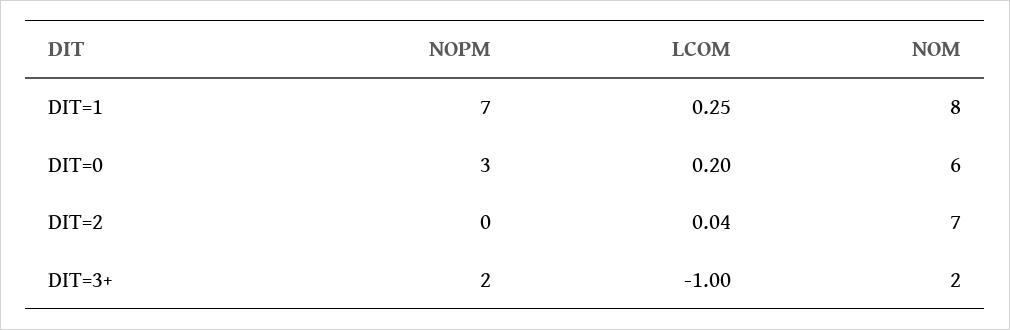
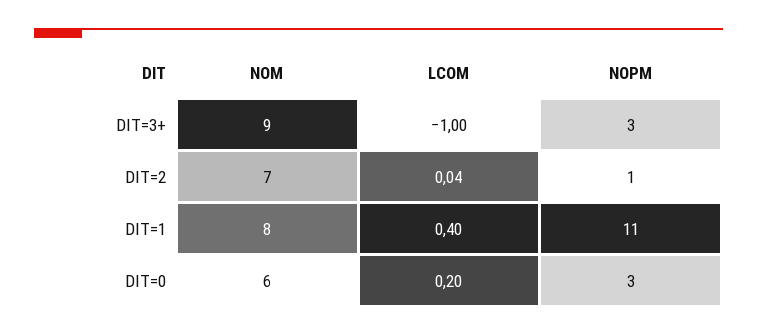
  {
    "NOPM": {
-     "DIT=1": 7,
+     "DIT=1": 11,
      "DIT=0": 3,
-     "DIT=2": 0,
+     "DIT=2": 1,
-     "DIT=3+": 2
+     "DIT=3+": 3
    },
    "LCOM": {
-     "DIT=1": 0.25,
+     "DIT=1": 0.4,
      "DIT=0": 0.2,
      "DIT=2": 0.04,
      "DIT=3+": -1
    },
    "NOM": {
      "DIT=1": 8,
      "DIT=0": 6,
      "DIT=2": 7,
-     "DIT=3+": 2
+     "DIT=3+": 9
    }
  }

